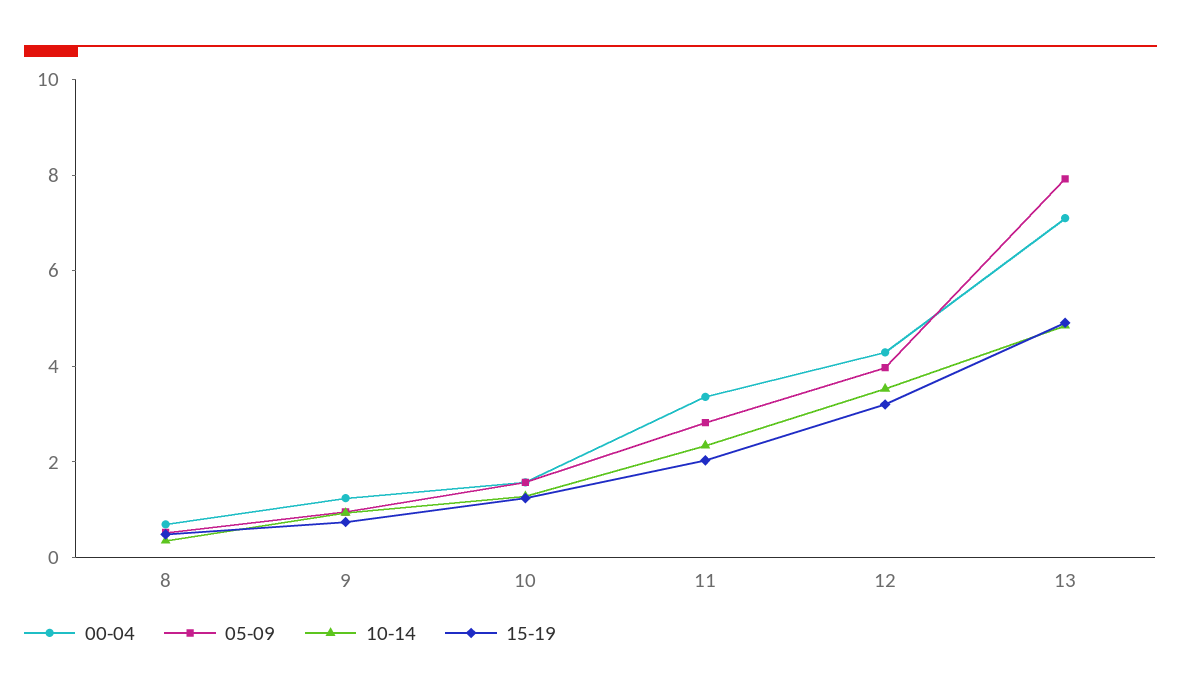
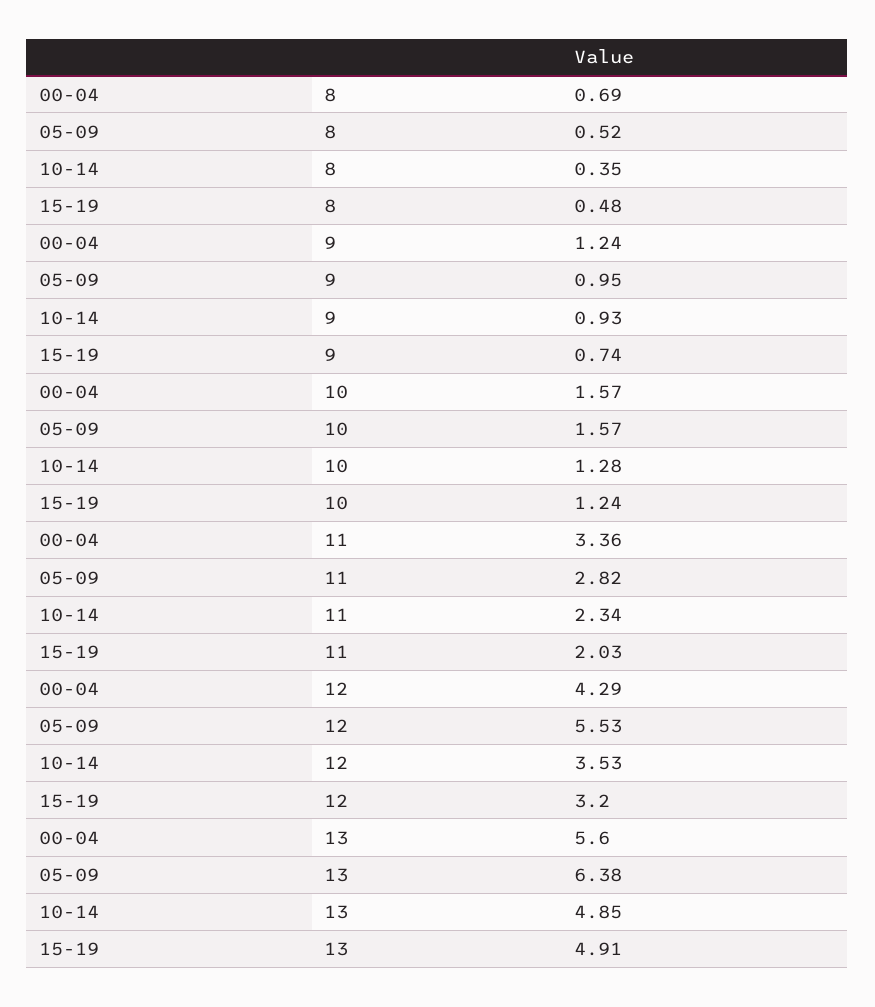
  {
    "00-04": {
      "8": 0.69,
      "9": 1.24,
      "10": 1.57,
      "11": 3.36,
      "12": 4.29,
-     "13": 7
+     "13": 5.6
    },
    "05-09": {
      "8": 0.52,
      "9": 0.95,
      "10": 1.57,
      "11": 2.82,
-     "12": 4,
+     "12": 5.53,
-     "13": 8
+     "13": 6.38
    },
    "10-14": {
      "8": 0.35,
      "9": 0.93,
      "10": 1.28,
      "11": 2.34,
      "12": 3.53,
      "13": 4.85
    },
    "15-19": {
      "8": 0.48,
      "9": 0.74,
      "10": 1.24,
      "11": 2.03,
      "12": 3.2,
      "13": 4.91
    }
  }

